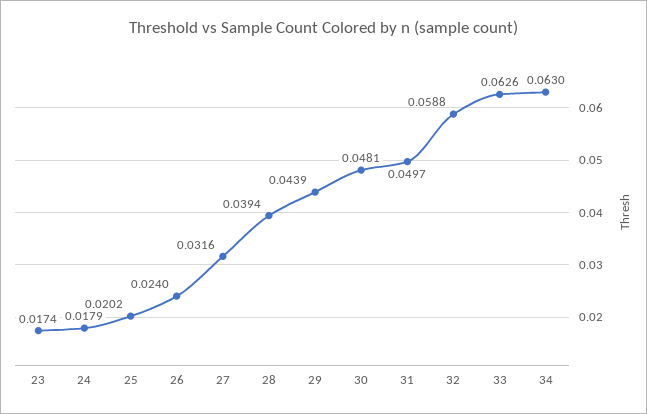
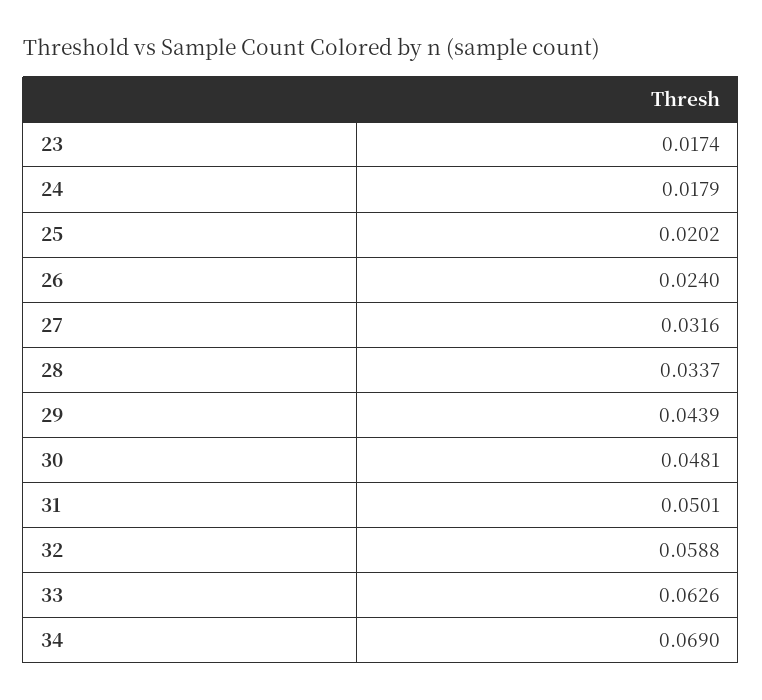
  {
    "23": 0.0174,
    "24": 0.0179,
    "25": 0.0202,
    "26": 0.024,
    "27": 0.0316,
-   "28": 0.0394,
+   "28": 0.0337,
    "29": 0.0439,
    "30": 0.0481,
-   "31": 0.0497,
+   "31": 0.0501,
    "32": 0.0588,
    "33": 0.0626,
-   "34": 0.063
+   "34": 0.069
  }

